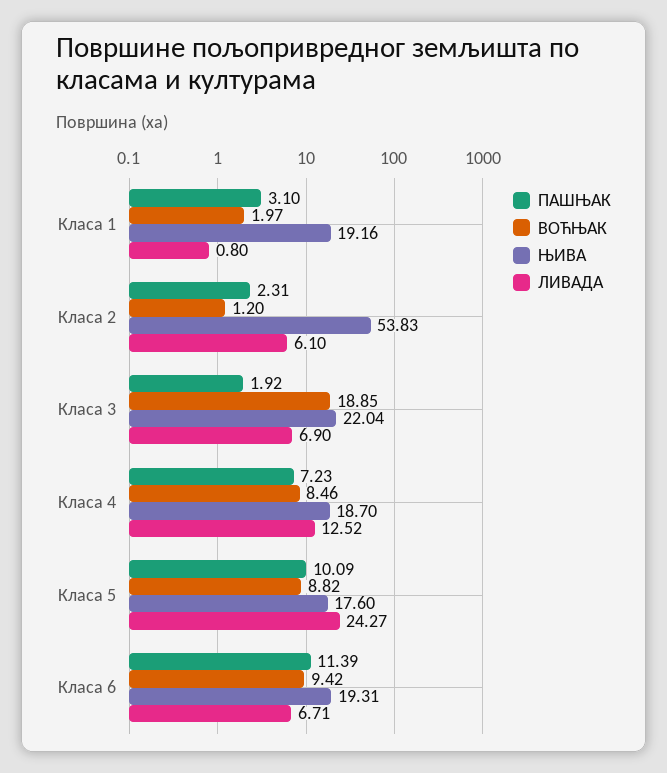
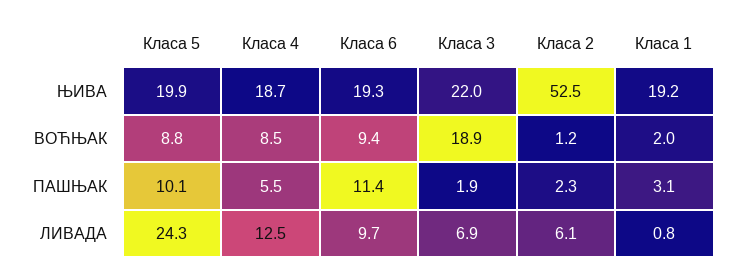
  {
    "ПАШЊАК": {
      "Класа 1": 3.1,
      "Класа 2": 2.31,
      "Класа 3": 1.92,
-     "Класа 4": 7.23,
+     "Класа 4": 5.5,
      "Класа 5": 10.09,
      "Класа 6": 11.39
    },
    "ВОЋЊАК": {
      "Класа 1": 1.97,
      "Класа 2": 1.2,
      "Класа 3": 18.85,
      "Класа 4": 8.46,
      "Класа 5": 8.82,
      "Класа 6": 9.42
    },
    "ЊИВА": {
      "Класа 1": 19.16,
-     "Класа 2": 53.83,
+     "Класа 2": 52.5,
      "Класа 3": 22.04,
      "Класа 4": 18.7,
-     "Класа 5": 17.6,
+     "Класа 5": 19.9,
      "Класа 6": 19.31
    },
    "ЛИВАДА": {
      "Класа 1": 0.8,
      "Класа 2": 6.1,
      "Класа 3": 6.9,
      "Класа 4": 12.52,
      "Класа 5": 24.27,
-     "Класа 6": 6.71
+     "Класа 6": 9.7
    }
  }

